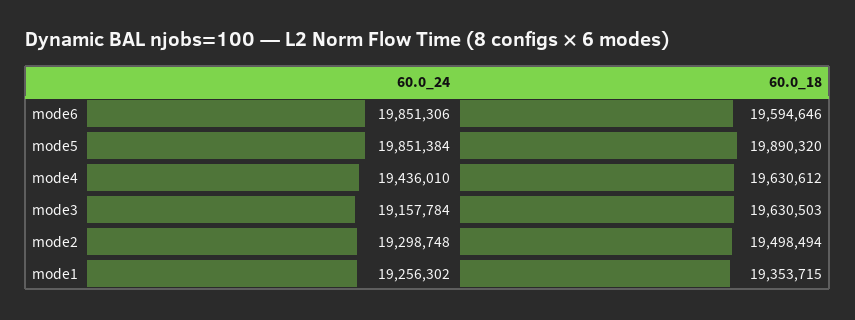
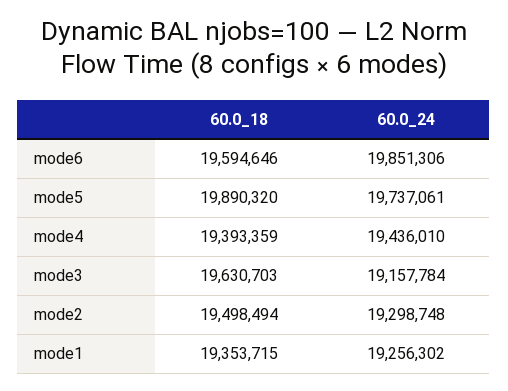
  {
    "60.0_24": {
      "mode6": 19851306,
-     "mode5": 19851384,
+     "mode5": 19737061,
      "mode4": 19436010,
      "mode3": 19157784,
      "mode2": 19298748,
      "mode1": 19256302
    },
    "60.0_18": {
      "mode6": 19594646,
      "mode5": 19890320,
-     "mode4": 19630612,
+     "mode4": 19393359,
-     "mode3": 19630503,
+     "mode3": 19630703,
      "mode2": 19498494,
      "mode1": 19353715
    }
  }

